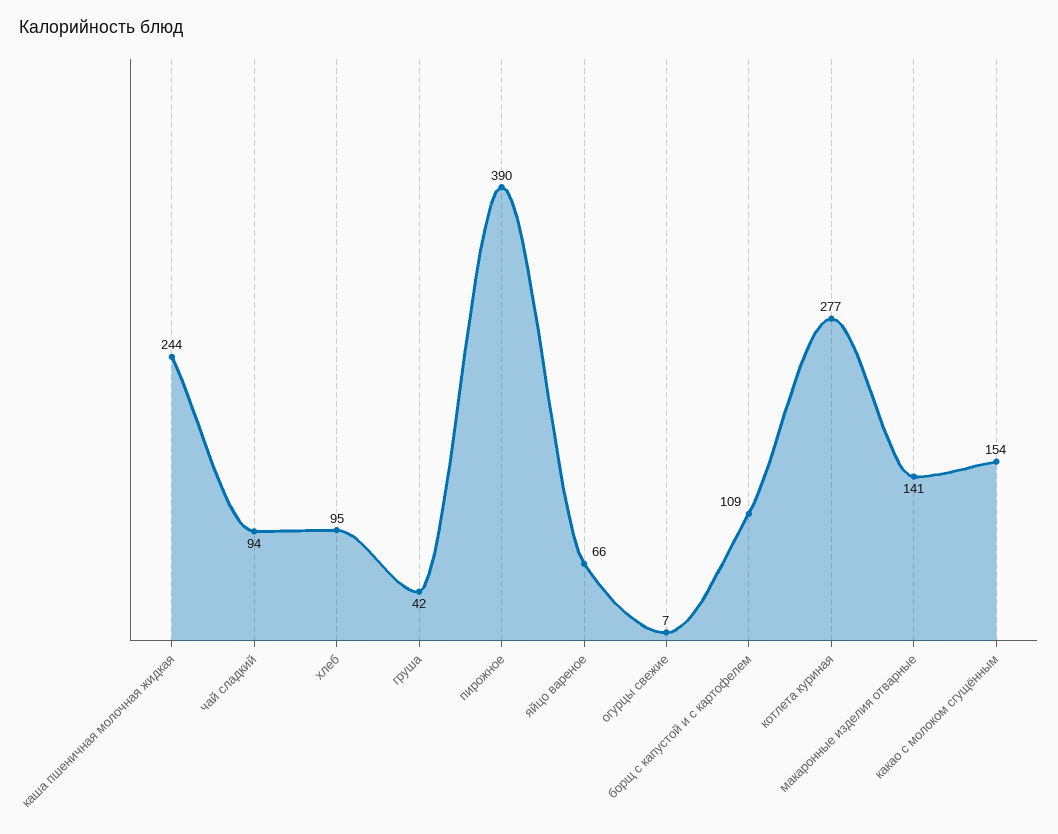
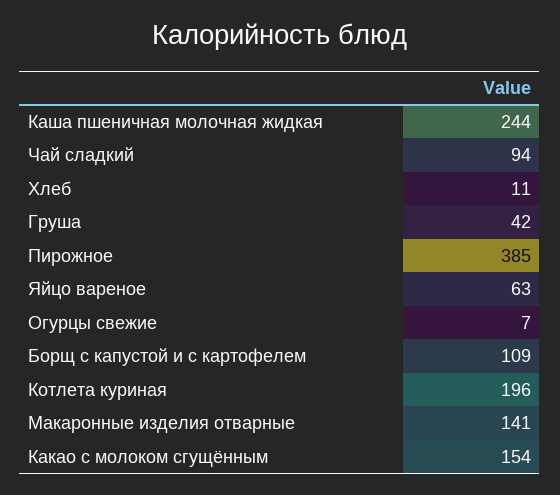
  {
    "каша пшеничная молочная жидкая": 244,
    "чай сладкий": 94,
-   "хлеб": 95,
+   "хлеб": 11,
    "груша": 42,
-   "пирожное": 390,
+   "пирожное": 385,
-   "яйцо вареное": 66,
+   "яйцо вареное": 63,
    "огурцы свежие": 7,
    "борщ с капустой и с картофелем": 109,
-   "котлета куриная": 277,
+   "котлета куриная": 196,
    "макаронные изделия отварные": 141,
    "какао с молоком сгущённым": 154
  }

